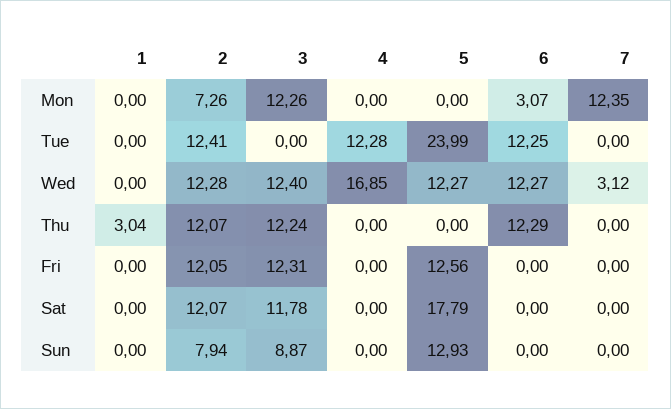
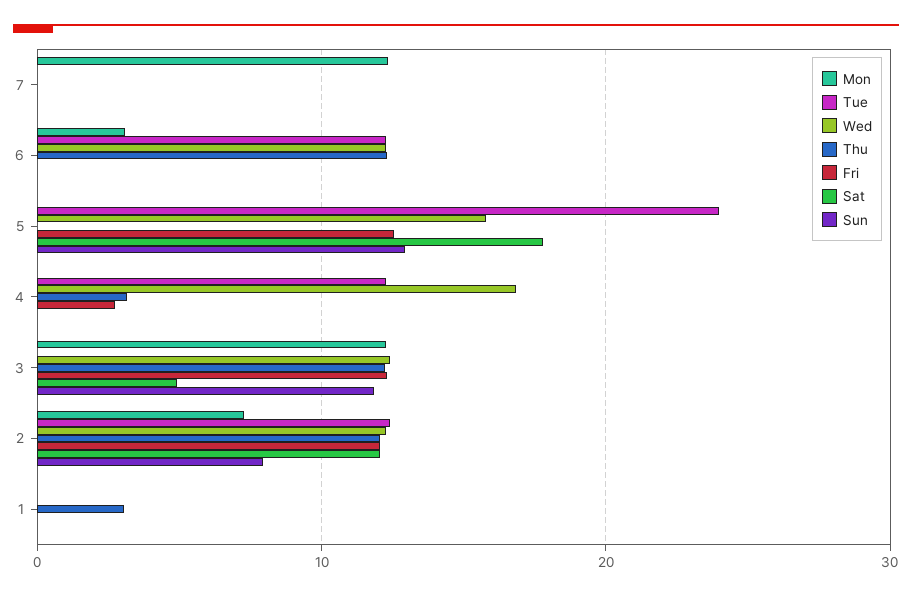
  {
    "Mon": {
      "1": 0,
      "2": 7.26,
      "3": 12.26,
      "4": 0,
      "5": 0,
      "6": 3.07,
      "7": 12.35
    },
    "Tue": {
      "1": 0,
      "2": 12.41,
      "3": 0,
      "4": 12.28,
      "5": 23.99,
      "6": 12.25,
      "7": 0
    },
    "Wed": {
      "1": 0,
      "2": 12.28,
      "3": 12.4,
      "4": 16.85,
-     "5": 12.27,
+     "5": 16,
      "6": 12.27,
-     "7": 3.12
+     "7": 0
    },
    "Thu": {
      "1": 3.04,
      "2": 12.07,
      "3": 12.24,
-     "4": 0,
+     "4": 3,
      "5": 0,
      "6": 12.29,
      "7": 0
    },
    "Fri": {
      "1": 0,
      "2": 12.05,
      "3": 12.31,
-     "4": 0,
+     "4": 3,
      "5": 12.56,
      "6": 0,
      "7": 0
    },
    "Sat": {
      "1": 0,
      "2": 12.07,
-     "3": 11.78,
+     "3": 5,
      "4": 0,
      "5": 17.79,
      "6": 0,
      "7": 0
    },
    "Sun": {
      "1": 0,
      "2": 7.94,
-     "3": 8.87,
+     "3": 12,
      "4": 0,
      "5": 12.93,
      "6": 0,
      "7": 0
    }
  }

